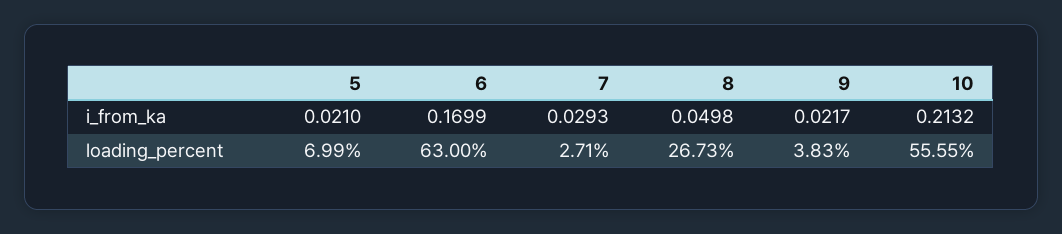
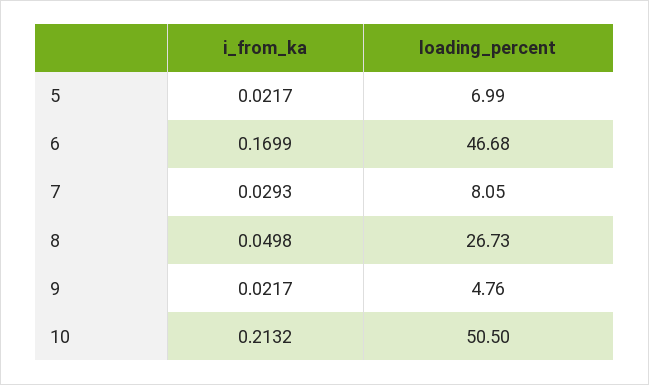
  {
    "5": {
-     "i_from_ka": 0.021,
+     "i_from_ka": 0.0217,
      "loading_percent": 6.99
    },
    "6": {
      "i_from_ka": 0.1699,
-     "loading_percent": 63
+     "loading_percent": 46.68
    },
    "7": {
      "i_from_ka": 0.0293,
-     "loading_percent": 2.71
+     "loading_percent": 8.05
    },
    "8": {
      "i_from_ka": 0.0498,
      "loading_percent": 26.73
    },
    "9": {
      "i_from_ka": 0.0217,
-     "loading_percent": 3.83
+     "loading_percent": 4.76
    },
    "10": {
      "i_from_ka": 0.2132,
-     "loading_percent": 55.55
+     "loading_percent": 50.5
    }
  }

